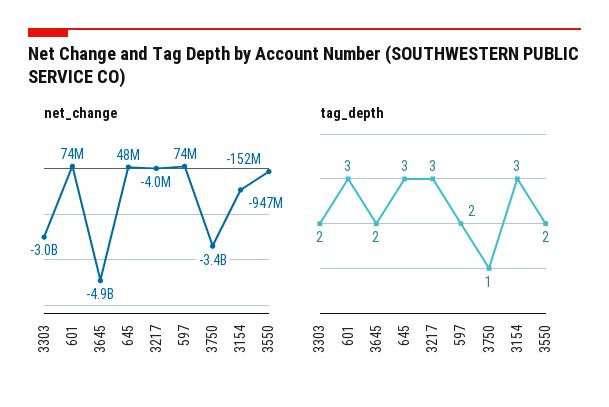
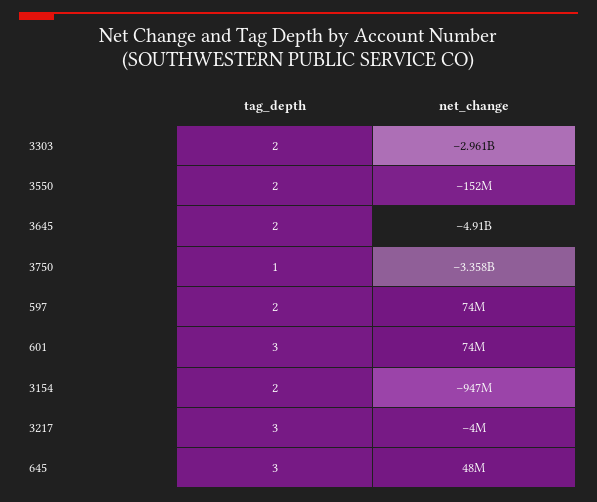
  {
    "net_change": {
      "3303": -2961000000,
      "601": 74000000,
      "3645": -4910000000,
      "645": 48000000,
      "3217": -4000000,
      "597": 74000000,
      "3750": -3358000000,
      "3154": -947000000,
      "3550": -152000000
    },
    "tag_depth": {
      "3303": 2,
      "601": 3,
      "3645": 2,
      "645": 3,
      "3217": 3,
      "597": 2,
      "3750": 1,
-     "3154": 3,
+     "3154": 2,
      "3550": 2
    }
  }

